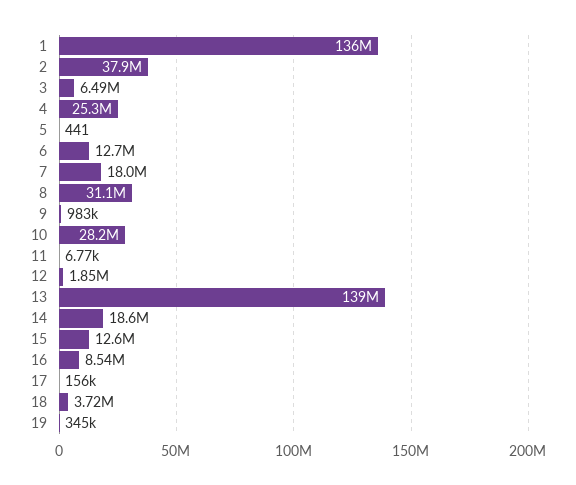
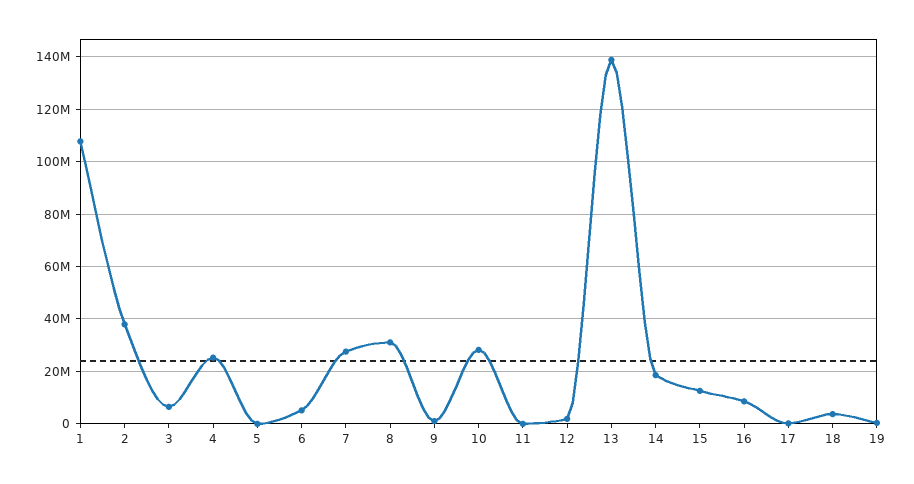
  {
-   "1": 136000000,
+   "1": 107500000,
    "2": 37900000,
    "3": 6490000,
    "4": 25300000,
    "5": 441,
-   "6": 12700000,
+   "6": 5000000,
-   "7": 18000000,
+   "7": 27500000,
    "8": 31100000,
    "9": 983000,
    "10": 28200000,
    "11": 6770,
    "12": 1850000,
    "13": 139000000,
    "14": 18600000,
    "15": 12600000,
    "16": 8540000,
    "17": 156000,
    "18": 3720000,
    "19": 345000
  }

